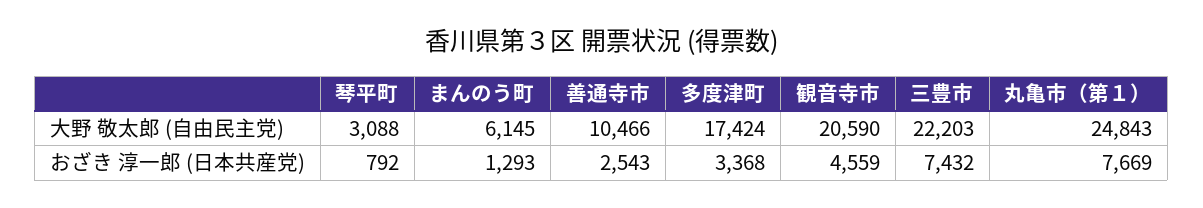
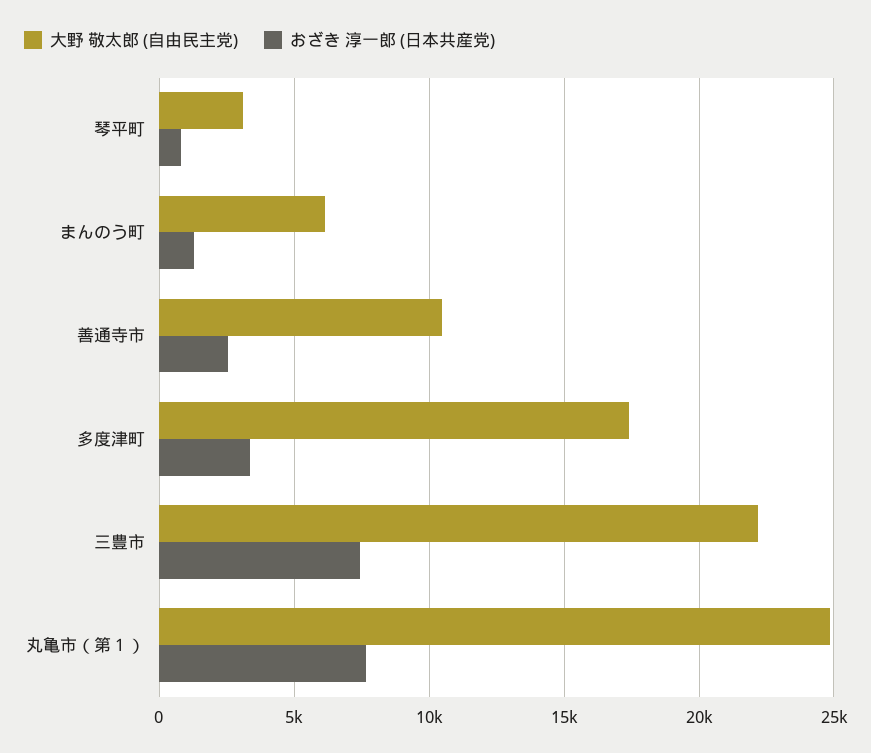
  {
    "大野 敬太郎 (自由民主党)": {
      "琴平町": 3088,
      "まんのう町": 6145,
      "善通寺市": 10466,
      "多度津町": 17424,
-     "観音寺市": 20590,
      "三豊市": 22203,
      "丸亀市（第１）": 24843
    },
    "おざき 淳一郎 (日本共産党)": {
      "琴平町": 792,
      "まんのう町": 1293,
      "善通寺市": 2543,
      "多度津町": 3368,
-     "観音寺市": 4559,
      "三豊市": 7432,
      "丸亀市（第１）": 7669
    }
  }

